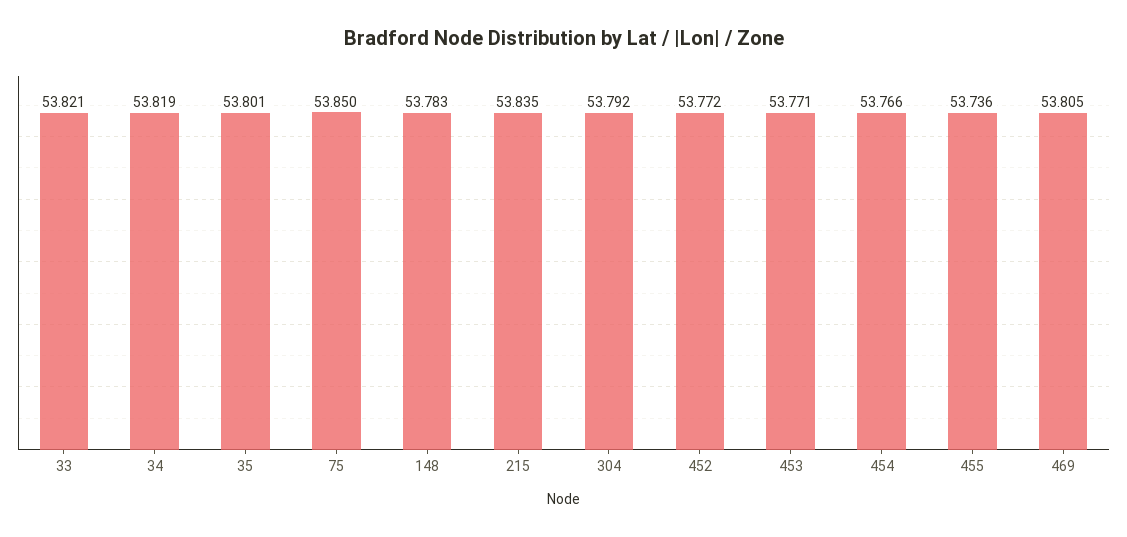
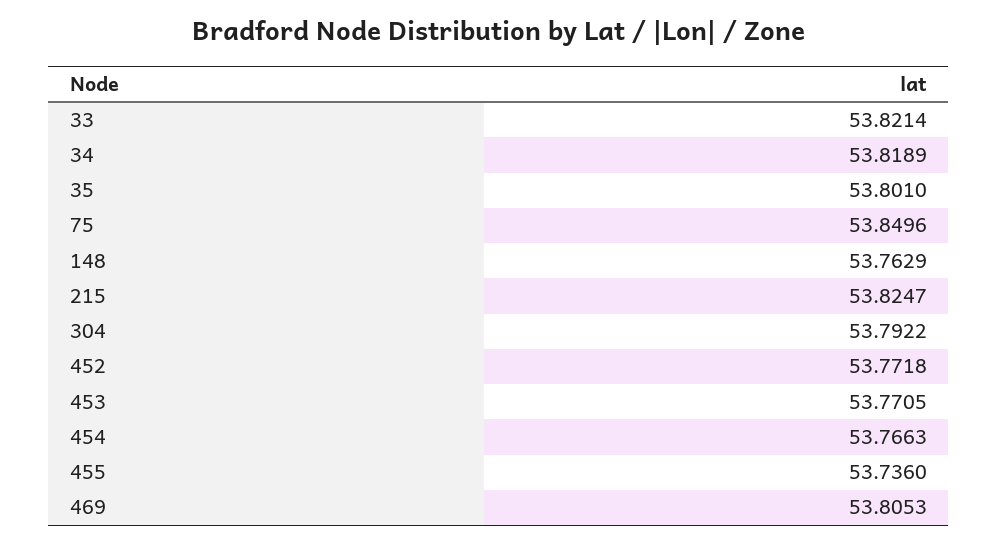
  {
    "33": 53.8214,
    "34": 53.8189,
    "35": 53.801,
    "75": 53.8496,
-   "148": 53.783,
+   "148": 53.7629,
-   "215": 53.835,
+   "215": 53.8247,
    "304": 53.7922,
    "452": 53.7718,
    "453": 53.7705,
    "454": 53.7663,
    "455": 53.736,
    "469": 53.8053
  }

